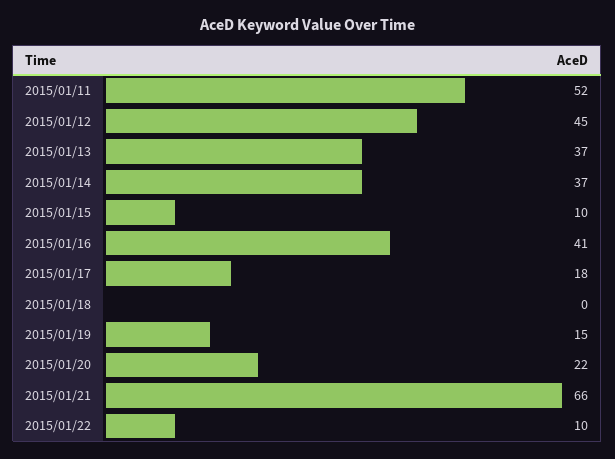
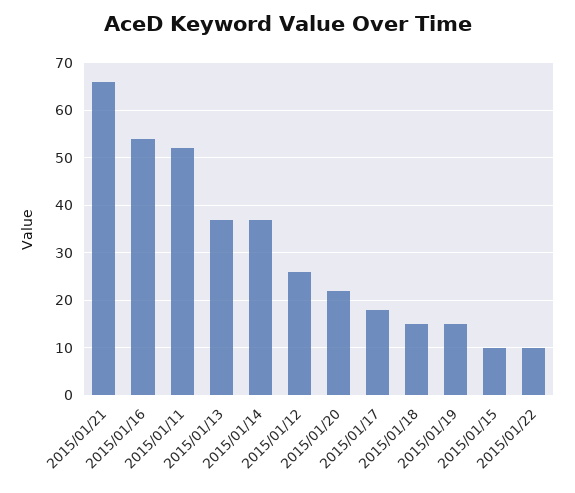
  {
    "2015/01/11": 52,
-   "2015/01/12": 45,
+   "2015/01/12": 25,
    "2015/01/13": 37,
    "2015/01/14": 37,
    "2015/01/15": 10,
-   "2015/01/16": 41,
+   "2015/01/16": 55,
    "2015/01/17": 18,
-   "2015/01/18": 0,
+   "2015/01/18": 15,
    "2015/01/19": 15,
    "2015/01/20": 22,
    "2015/01/21": 66,
    "2015/01/22": 10
  }

